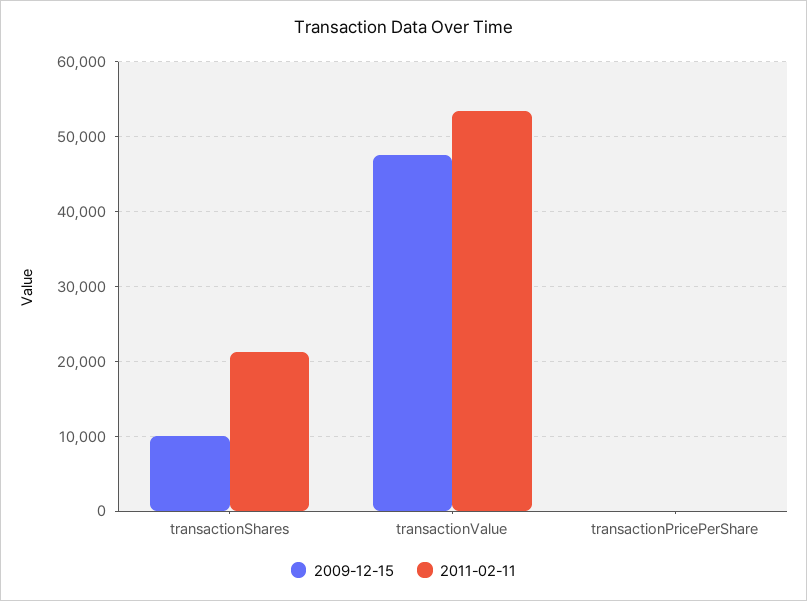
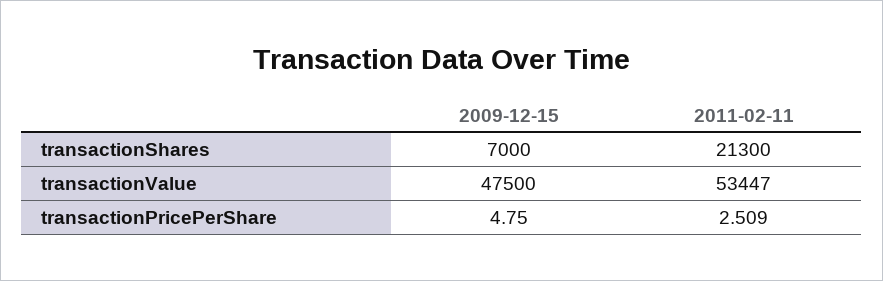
  {
    "2009-12-15": {
-     "transactionShares": 10000,
+     "transactionShares": 7000,
      "transactionValue": 47500,
      "transactionPricePerShare": 4.75
    },
    "2011-02-11": {
      "transactionShares": 21300,
      "transactionValue": 53447,
      "transactionPricePerShare": 2.509
    }
  }

